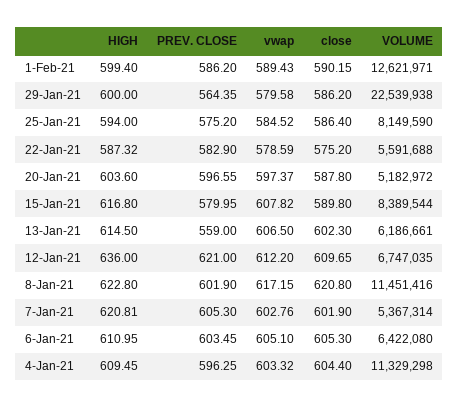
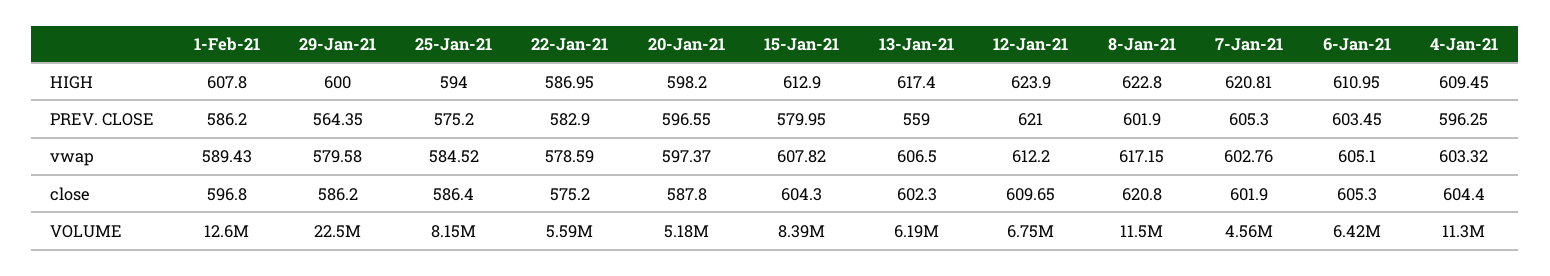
  {
    "HIGH": {
-     "1-Feb-21": 599.4,
+     "1-Feb-21": 607.8,
      "29-Jan-21": 600,
      "25-Jan-21": 594,
-     "22-Jan-21": 587.32,
+     "22-Jan-21": 586.95,
-     "20-Jan-21": 603.6,
+     "20-Jan-21": 598.2,
-     "15-Jan-21": 616.8,
+     "15-Jan-21": 612.9,
-     "13-Jan-21": 614.5,
+     "13-Jan-21": 617.4,
-     "12-Jan-21": 636,
+     "12-Jan-21": 623.9,
      "8-Jan-21": 622.8,
      "7-Jan-21": 620.81,
      "6-Jan-21": 610.95,
      "4-Jan-21": 609.45
    },
    "PREV. CLOSE": {
      "1-Feb-21": 586.2,
      "29-Jan-21": 564.35,
      "25-Jan-21": 575.2,
      "22-Jan-21": 582.9,
      "20-Jan-21": 596.55,
      "15-Jan-21": 579.95,
      "13-Jan-21": 559,
      "12-Jan-21": 621,
      "8-Jan-21": 601.9,
      "7-Jan-21": 605.3,
      "6-Jan-21": 603.45,
      "4-Jan-21": 596.25
    },
    "vwap": {
      "1-Feb-21": 589.43,
      "29-Jan-21": 579.58,
      "25-Jan-21": 584.52,
      "22-Jan-21": 578.59,
      "20-Jan-21": 597.37,
      "15-Jan-21": 607.82,
      "13-Jan-21": 606.5,
      "12-Jan-21": 612.2,
      "8-Jan-21": 617.15,
      "7-Jan-21": 602.76,
      "6-Jan-21": 605.1,
      "4-Jan-21": 603.32
    },
    "close": {
-     "1-Feb-21": 590.15,
+     "1-Feb-21": 596.8,
      "29-Jan-21": 586.2,
      "25-Jan-21": 586.4,
      "22-Jan-21": 575.2,
      "20-Jan-21": 587.8,
-     "15-Jan-21": 589.8,
+     "15-Jan-21": 604.3,
      "13-Jan-21": 602.3,
      "12-Jan-21": 609.65,
      "8-Jan-21": 620.8,
      "7-Jan-21": 601.9,
      "6-Jan-21": 605.3,
      "4-Jan-21": 604.4
    },
    "VOLUME": {
      "1-Feb-21": 12621971,
      "29-Jan-21": 22539938,
      "25-Jan-21": 8149590,
      "22-Jan-21": 5591688,
      "20-Jan-21": 5182972,
      "15-Jan-21": 8389544,
      "13-Jan-21": 6186661,
      "12-Jan-21": 6747035,
      "8-Jan-21": 11451416,
-     "7-Jan-21": 5367314,
+     "7-Jan-21": 4560000,
      "6-Jan-21": 6422080,
      "4-Jan-21": 11329298
    }
  }

